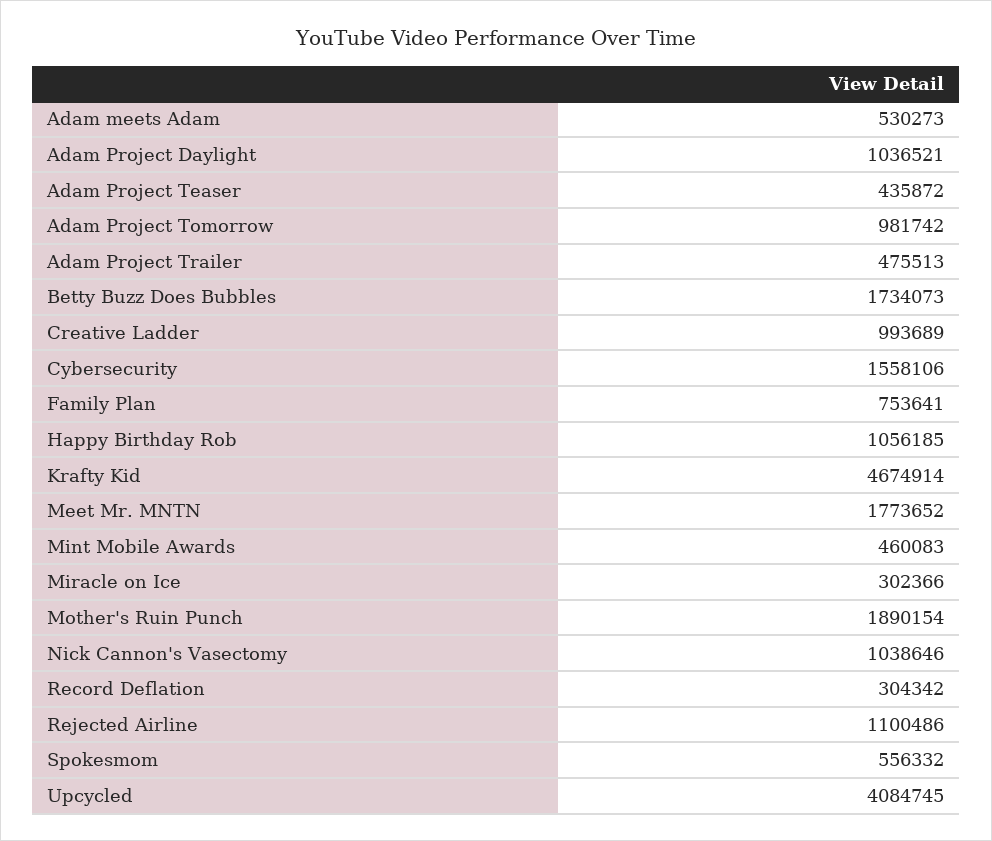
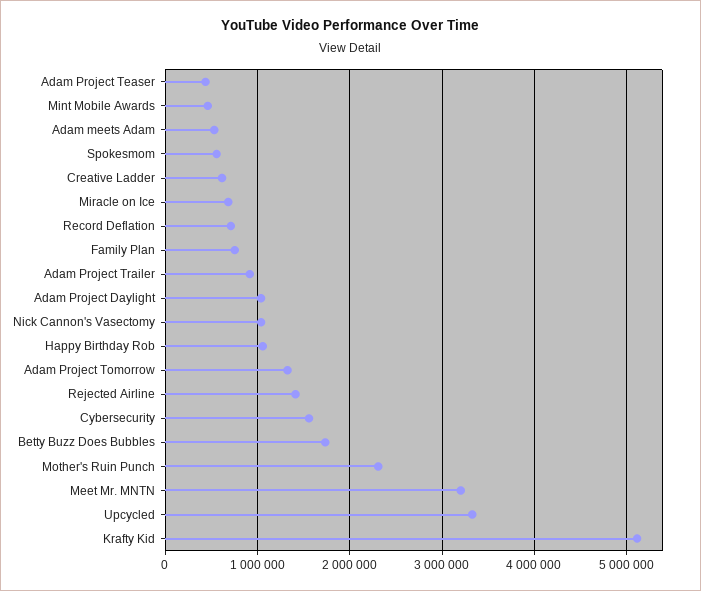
  {
    "Adam meets Adam": 530273,
    "Adam Project Daylight": 1036521,
    "Adam Project Teaser": 435872,
-   "Adam Project Tomorrow": 981742,
+   "Adam Project Tomorrow": 1300000,
-   "Adam Project Trailer": 475513,
+   "Adam Project Trailer": 900000,
    "Betty Buzz Does Bubbles": 1734073,
-   "Creative Ladder": 993689,
+   "Creative Ladder": 600000,
    "Cybersecurity": 1558106,
    "Family Plan": 753641,
    "Happy Birthday Rob": 1056185,
-   "Krafty Kid": 4674914,
+   "Krafty Kid": 5100000,
-   "Meet Mr. MNTN": 1773652,
+   "Meet Mr. MNTN": 3200000,
    "Mint Mobile Awards": 460083,
-   "Miracle on Ice": 302366,
+   "Miracle on Ice": 700000,
-   "Mother's Ruin Punch": 1890154,
+   "Mother's Ruin Punch": 2300000,
    "Nick Cannon's Vasectomy": 1038646,
-   "Record Deflation": 304342,
+   "Record Deflation": 700000,
-   "Rejected Airline": 1100486,
+   "Rejected Airline": 1400000,
    "Spokesmom": 556332,
-   "Upcycled": 4084745
+   "Upcycled": 3300000
  }

